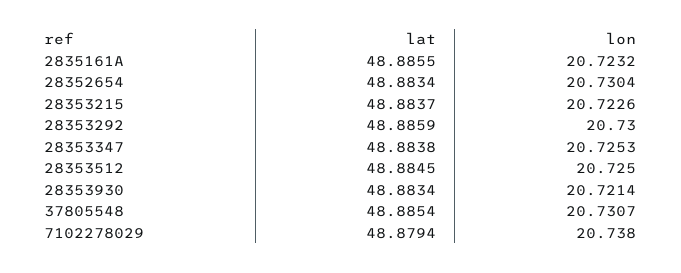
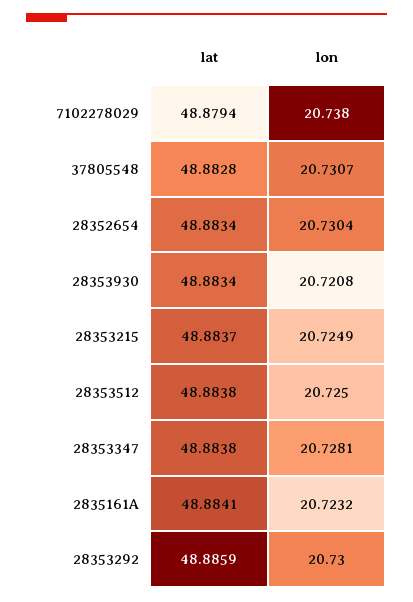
  {
    "lat": {
-     "2835161A": 48.8855,
+     "2835161A": 48.8841,
      "28352654": 48.8834,
      "28353215": 48.8837,
      "28353292": 48.8859,
      "28353347": 48.8838,
-     "28353512": 48.8845,
+     "28353512": 48.8838,
      "28353930": 48.8834,
-     "37805548": 48.8854,
+     "37805548": 48.8828,
      "7102278029": 48.8794
    },
    "lon": {
      "2835161A": 20.7232,
      "28352654": 20.7304,
-     "28353215": 20.7226,
+     "28353215": 20.7249,
      "28353292": 20.73,
-     "28353347": 20.7253,
+     "28353347": 20.7281,
      "28353512": 20.725,
-     "28353930": 20.7214,
+     "28353930": 20.7208,
      "37805548": 20.7307,
      "7102278029": 20.738
    }
  }

